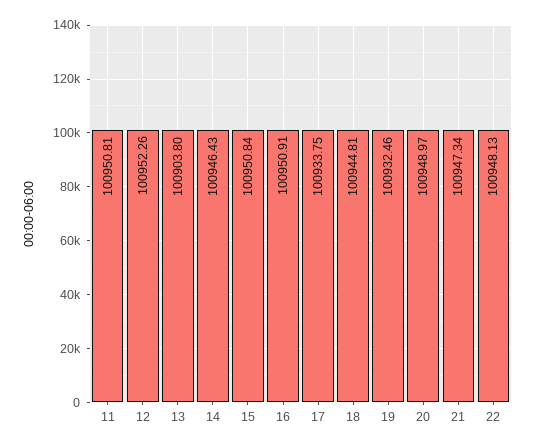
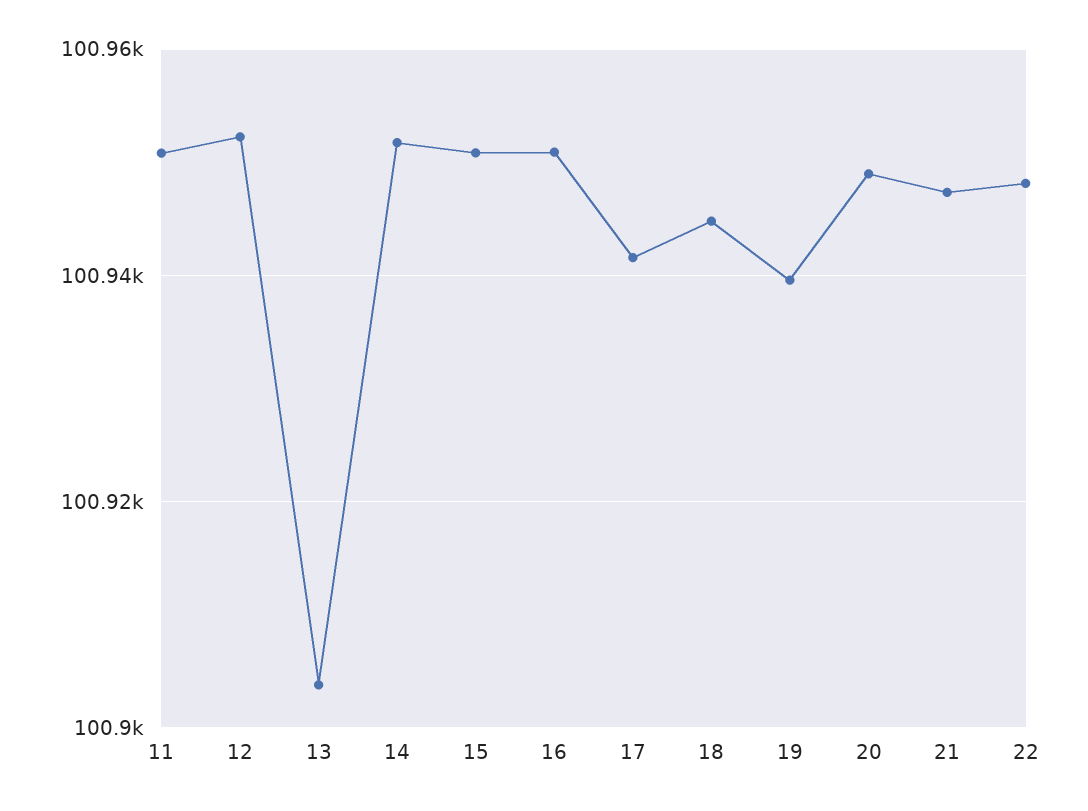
  {
    "11": 100950.81,
    "12": 100952.26,
    "13": 100903.8,
-   "14": 100946.43,
+   "14": 100952,
    "15": 100950.84,
    "16": 100950.91,
-   "17": 100933.75,
+   "17": 100942,
    "18": 100944.81,
-   "19": 100932.46,
+   "19": 100940,
    "20": 100948.97,
    "21": 100947.34,
    "22": 100948.13
  }

